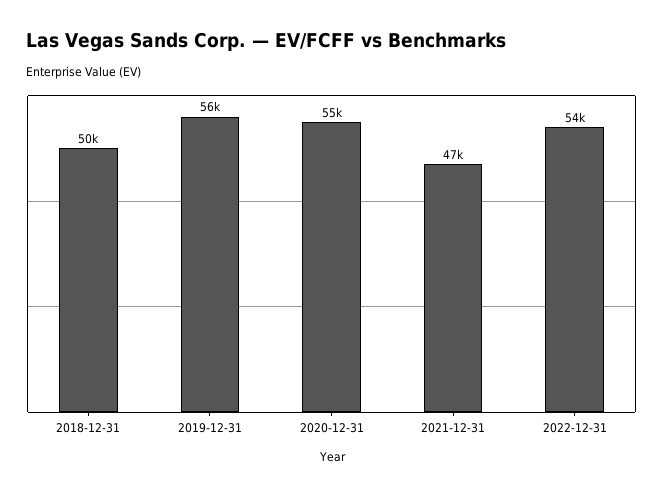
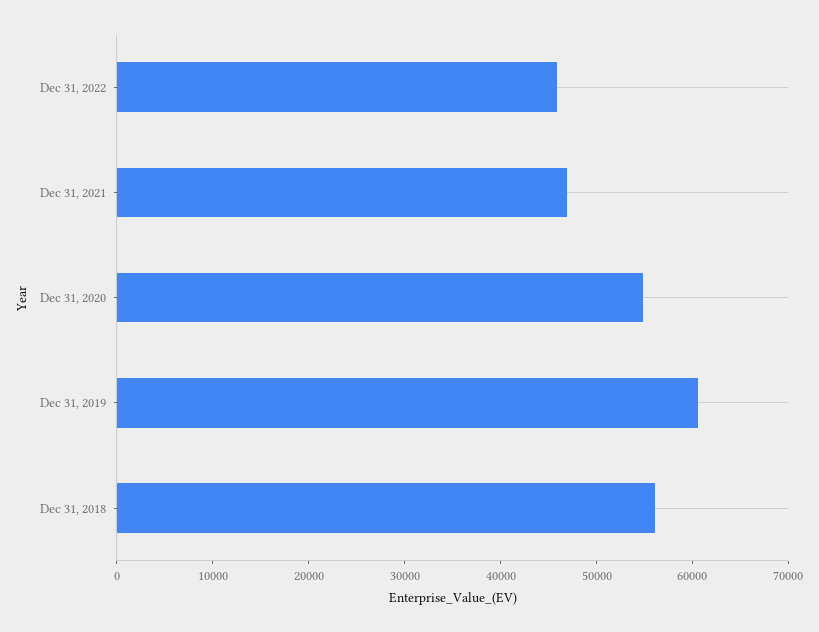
  {
-   "2018-12-31": 50000,
+   "2018-12-31": 56000,
-   "2019-12-31": 56000,
+   "2019-12-31": 60000,
    "2020-12-31": 55000,
    "2021-12-31": 47000,
-   "2022-12-31": 54000
+   "2022-12-31": 46000
  }

